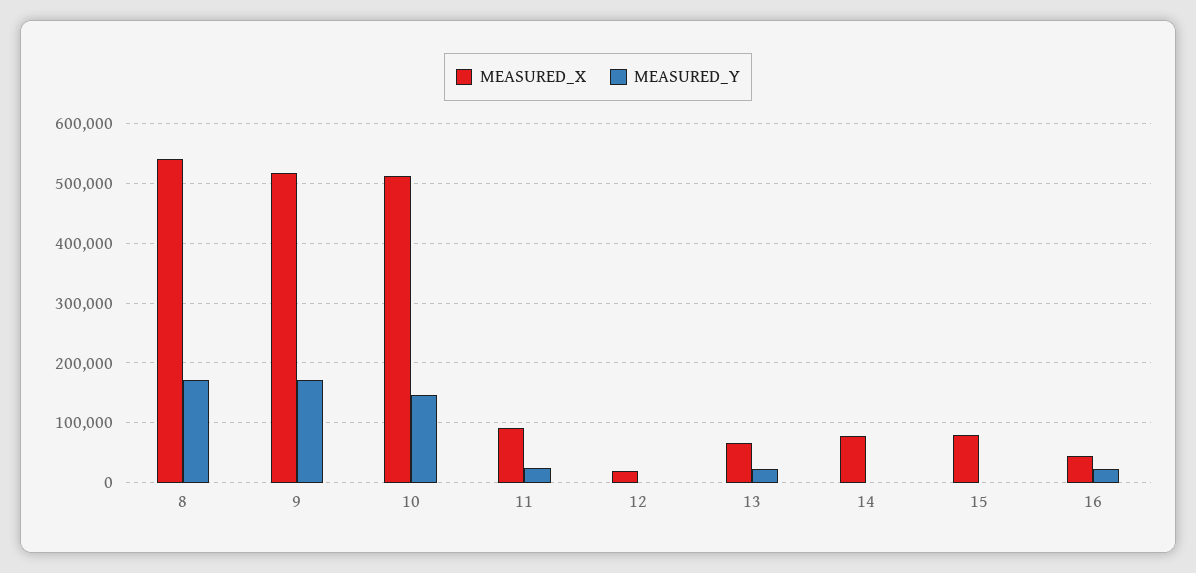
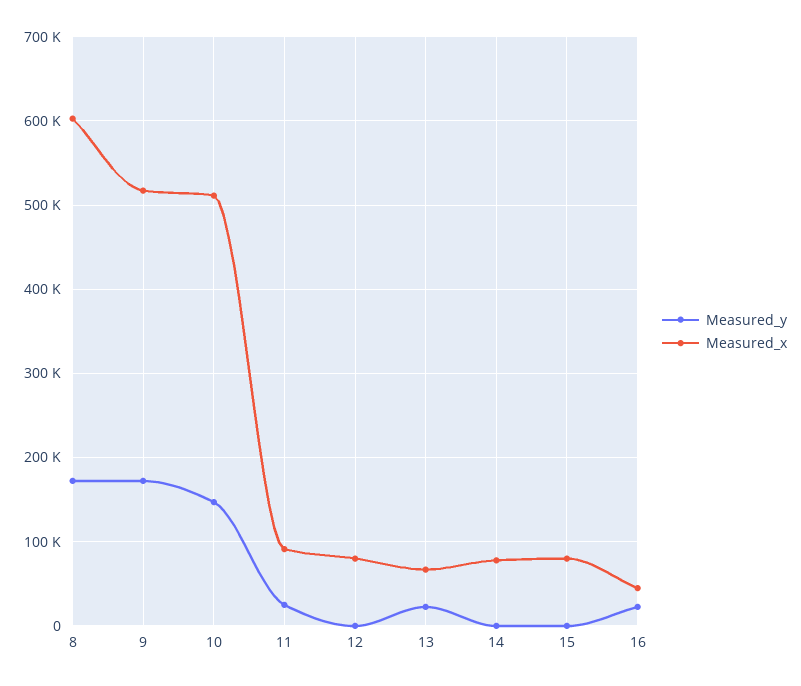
  {
    "MEASURED_X": {
-     "8": 540000,
+     "8": 600000,
      "9": 520000,
      "10": 510000,
      "11": 90000,
-     "12": 20000,
+     "12": 80000,
      "13": 70000,
      "14": 80000,
      "15": 80000,
      "16": 50000
    },
    "MEASURED_Y": {
      "8": 170000,
      "9": 170000,
      "10": 150000,
      "11": 30000,
      "12": 0,
      "13": 20000,
      "14": 0,
      "15": 0,
      "16": 20000
    }
  }

